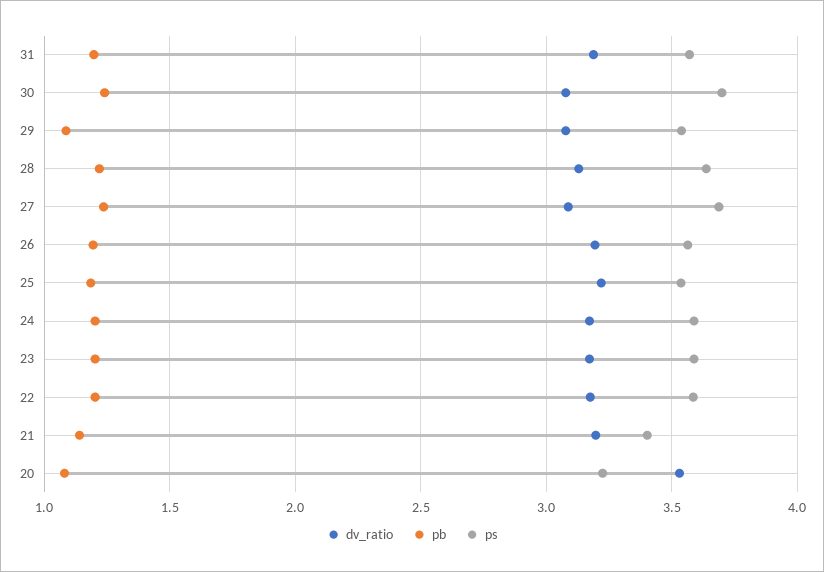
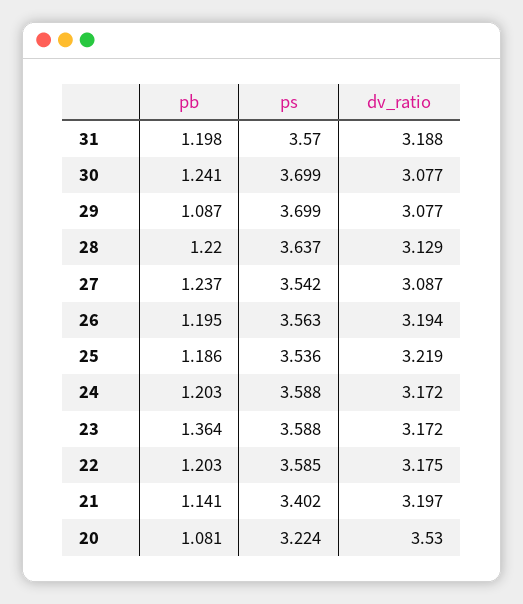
  {
    "dv_ratio": {
      "31": 3.188,
      "30": 3.077,
      "29": 3.077,
      "28": 3.129,
      "27": 3.087,
      "26": 3.194,
      "25": 3.219,
      "24": 3.172,
      "23": 3.172,
      "22": 3.175,
      "21": 3.197,
      "20": 3.53
    },
    "pb": {
      "31": 1.198,
      "30": 1.241,
      "29": 1.087,
      "28": 1.22,
      "27": 1.237,
      "26": 1.195,
      "25": 1.186,
      "24": 1.203,
-     "23": 1.2,
+     "23": 1.364,
      "22": 1.203,
      "21": 1.141,
      "20": 1.081
    },
    "ps": {
      "31": 3.57,
      "30": 3.699,
-     "29": 3.55,
+     "29": 3.699,
      "28": 3.637,
-     "27": 3.7,
+     "27": 3.542,
      "26": 3.563,
      "25": 3.536,
      "24": 3.588,
      "23": 3.588,
      "22": 3.585,
      "21": 3.402,
      "20": 3.224
    }
  }

